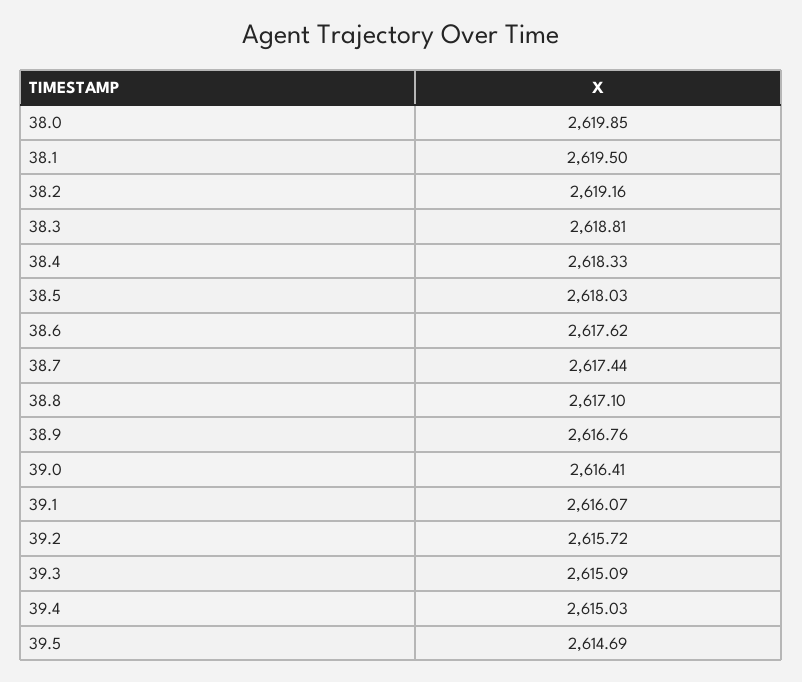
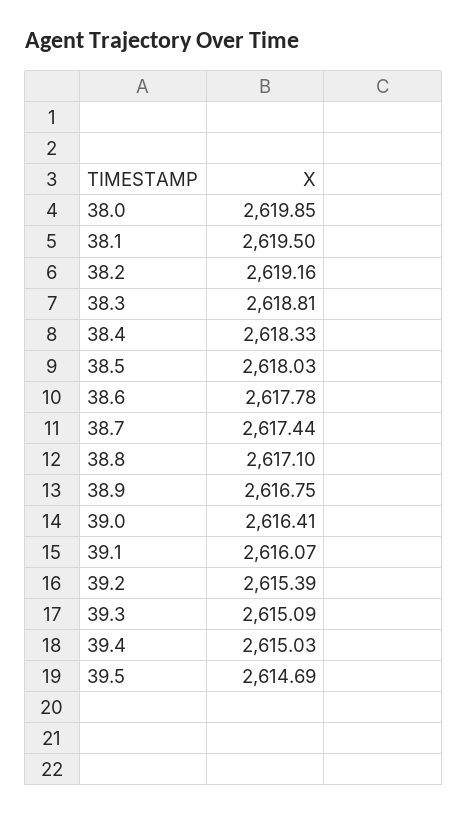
  {
    "38.0": 2619.85,
    "38.1": 2619.5,
    "38.2": 2619.16,
    "38.3": 2618.81,
    "38.4": 2618.33,
    "38.5": 2618.03,
-   "38.6": 2617.62,
+   "38.6": 2617.78,
    "38.7": 2617.44,
    "38.8": 2617.1,
-   "38.9": 2616.76,
+   "38.9": 2616.75,
    "39.0": 2616.41,
    "39.1": 2616.07,
-   "39.2": 2615.72,
+   "39.2": 2615.39,
    "39.3": 2615.09,
    "39.4": 2615.03,
    "39.5": 2614.69
  }

